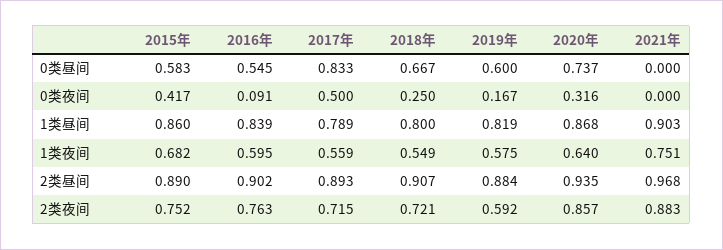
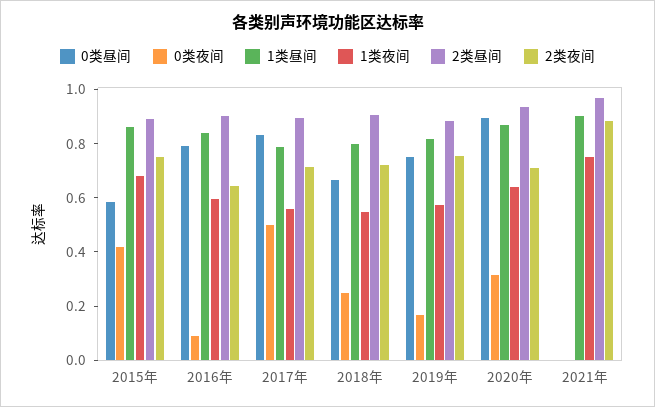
  {
    "0类昼间": {
      "2015年": 0.583,
-     "2016年": 0.545,
+     "2016年": 0.8,
      "2017年": 0.833,
      "2018年": 0.667,
-     "2019年": 0.6,
+     "2019年": 0.75,
-     "2020年": 0.737,
+     "2020年": 0.9,
      "2021年": 0
    },
    "0类夜间": {
      "2015年": 0.417,
      "2016年": 0.091,
      "2017年": 0.5,
      "2018年": 0.25,
      "2019年": 0.167,
      "2020年": 0.316,
      "2021年": 0
    },
    "1类昼间": {
      "2015年": 0.86,
      "2016年": 0.839,
      "2017年": 0.789,
      "2018年": 0.8,
      "2019年": 0.819,
      "2020年": 0.868,
      "2021年": 0.903
    },
    "1类夜间": {
      "2015年": 0.682,
      "2016年": 0.595,
      "2017年": 0.559,
      "2018年": 0.549,
      "2019年": 0.575,
      "2020年": 0.64,
      "2021年": 0.751
    },
    "2类昼间": {
      "2015年": 0.89,
      "2016年": 0.902,
      "2017年": 0.893,
      "2018年": 0.907,
      "2019年": 0.884,
      "2020年": 0.935,
      "2021年": 0.968
    },
    "2类夜间": {
      "2015年": 0.752,
-     "2016年": 0.763,
+     "2016年": 0.65,
      "2017年": 0.715,
      "2018年": 0.721,
-     "2019年": 0.592,
+     "2019年": 0.75,
-     "2020年": 0.857,
+     "2020年": 0.7,
      "2021年": 0.883
    }
  }

